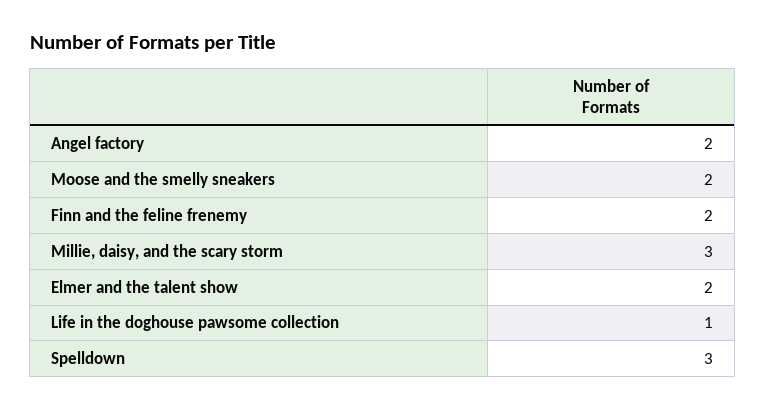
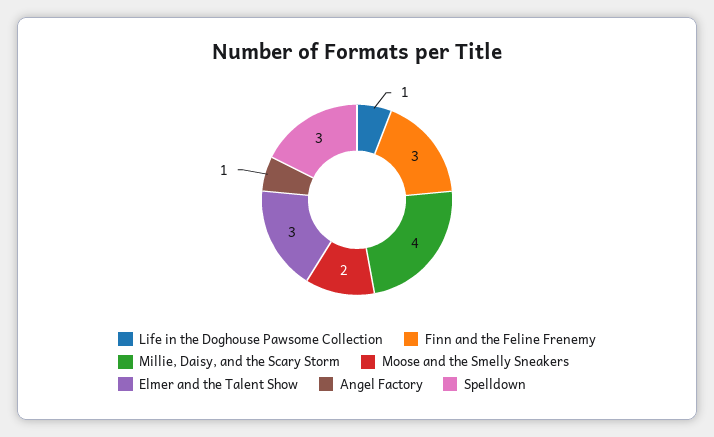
  {
-   "Angel factory": 2,
+   "Angel factory": 1,
    "Moose and the smelly sneakers": 2,
-   "Finn and the feline frenemy": 2,
+   "Finn and the feline frenemy": 3,
-   "Millie, daisy, and the scary storm": 3,
+   "Millie, daisy, and the scary storm": 4,
-   "Elmer and the talent show": 2,
+   "Elmer and the talent show": 3,
    "Life in the doghouse pawsome collection": 1,
    "Spelldown": 3
  }

